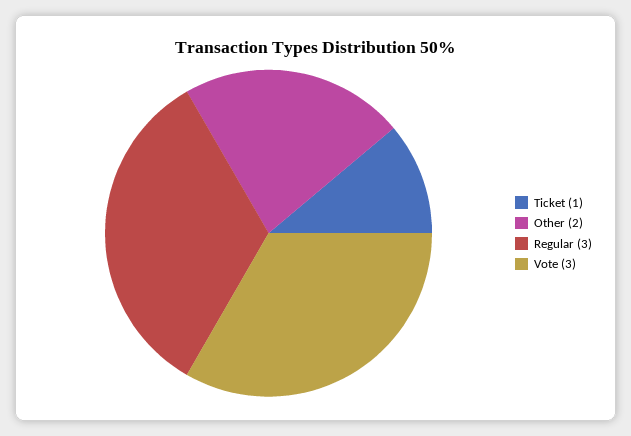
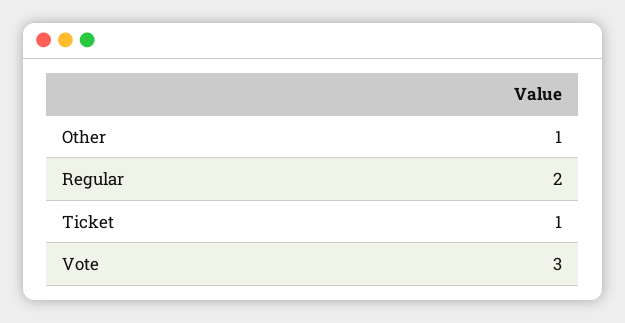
  {
    "Ticket": 1,
-   "Other": 2,
+   "Other": 1,
-   "Regular": 3,
+   "Regular": 2,
    "Vote": 3
  }

